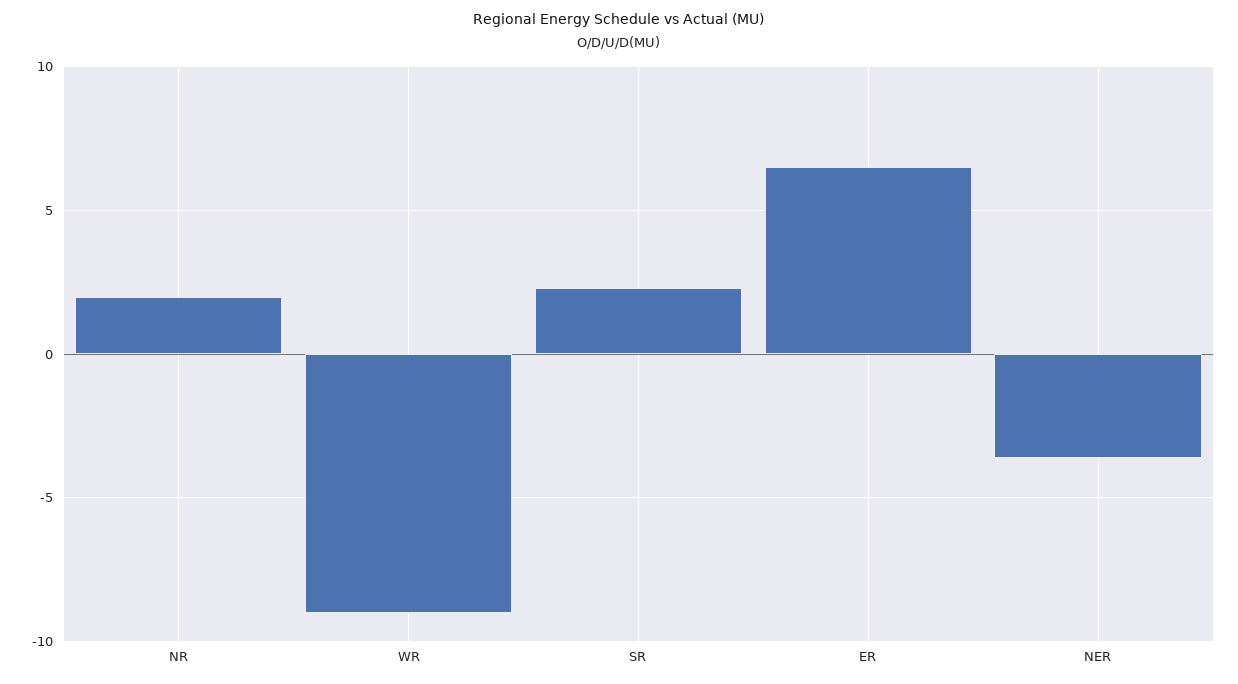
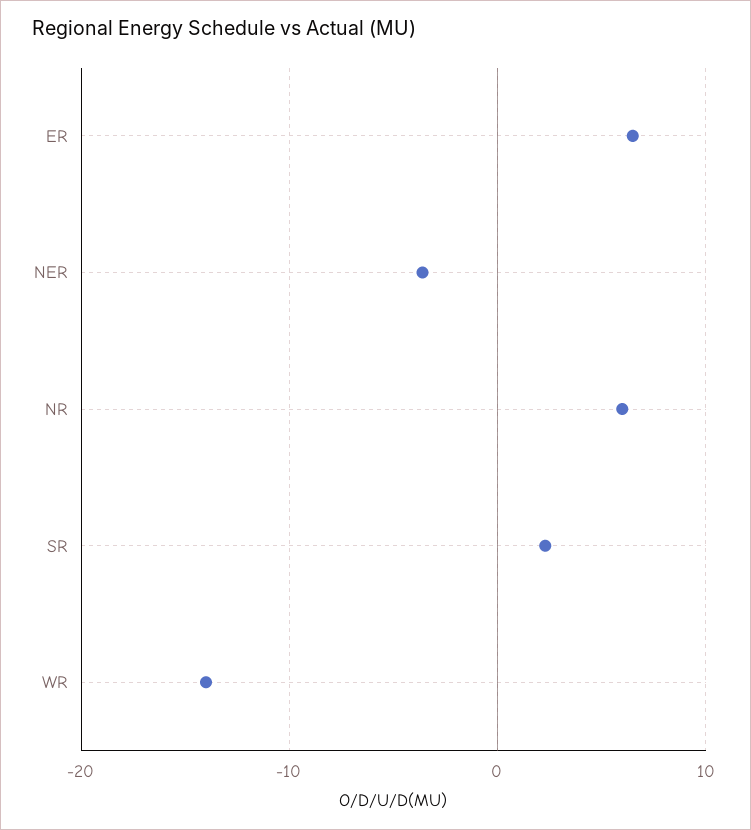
  {
-   "NR": 2,
+   "NR": 6,
-   "WR": -9,
+   "WR": -14,
    "SR": 2.5,
    "ER": 6.5,
    "NER": -3.5
  }

